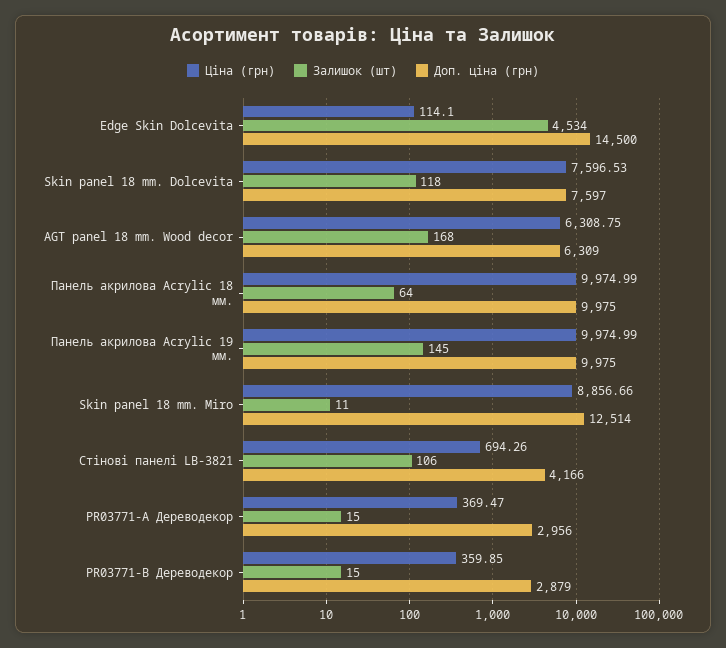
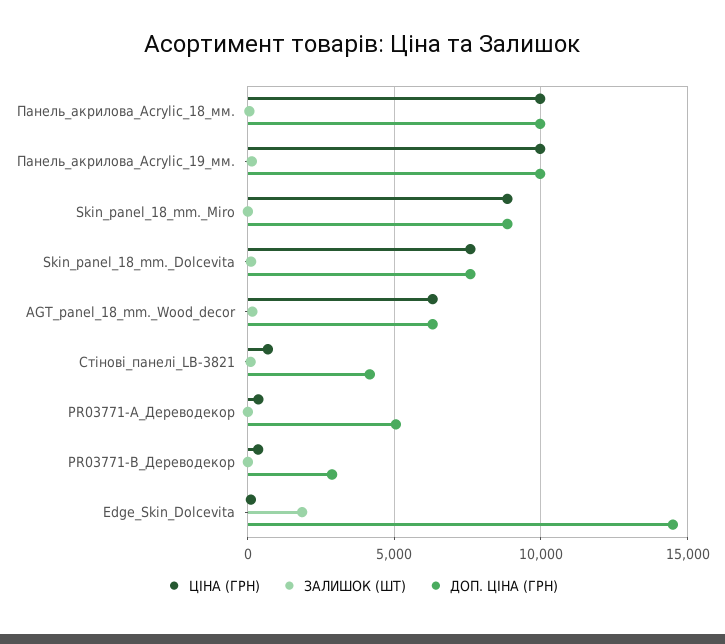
  {
    "Ціна (грн)": {
      "Edge Skin Dolcevita": 114.1,
      "Skin panel 18 mm. Dolcevita": 7596.53,
      "AGT panel 18 mm. Wood decor": 6308.75,
      "Панель акрилова Acrylic 18 мм.": 9974.99,
      "Панель акрилова Acrylic 19 мм.": 9974.99,
      "Skin panel 18 mm. Miro": 8856.66,
      "Стінові панелі LB-3821": 694.26,
      "PR03771-А Дереводекор": 369.47,
      "PR03771-B Дереводекор": 359.85
    },
    "Залишок (шт)": {
-     "Edge Skin Dolcevita": 4534,
+     "Edge Skin Dolcevita": 2000,
      "Skin panel 18 mm. Dolcevita": 118,
      "AGT panel 18 mm. Wood decor": 168,
      "Панель акрилова Acrylic 18 мм.": 64,
      "Панель акрилова Acrylic 19 мм.": 145,
      "Skin panel 18 mm. Miro": 11,
      "Стінові панелі LB-3821": 106,
      "PR03771-А Дереводекор": 15,
      "PR03771-B Дереводекор": 15
    },
    "Доп. ціна (грн)": {
      "Edge Skin Dolcevita": 14500,
      "Skin panel 18 mm. Dolcevita": 7597,
      "AGT panel 18 mm. Wood decor": 6309,
      "Панель акрилова Acrylic 18 мм.": 9975,
      "Панель акрилова Acrylic 19 мм.": 9975,
-     "Skin panel 18 mm. Miro": 12514,
+     "Skin panel 18 mm. Miro": 9000,
      "Стінові панелі LB-3821": 4166,
-     "PR03771-А Дереводекор": 2956,
+     "PR03771-А Дереводекор": 5000,
      "PR03771-B Дереводекор": 2879
    }
  }

